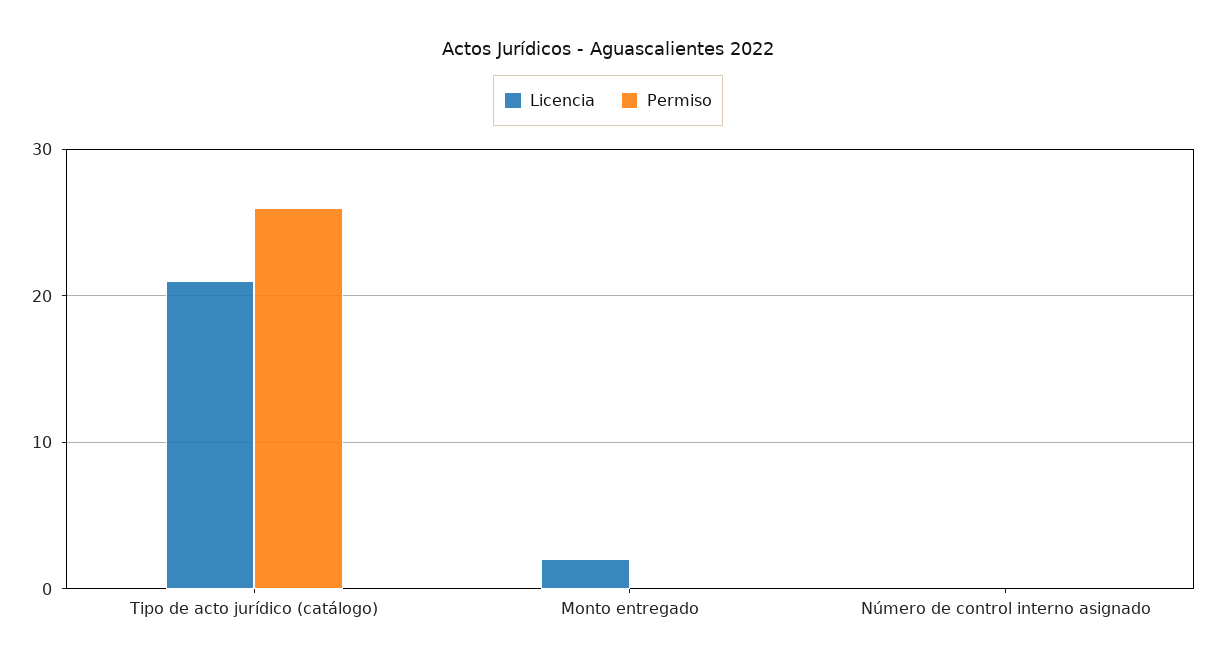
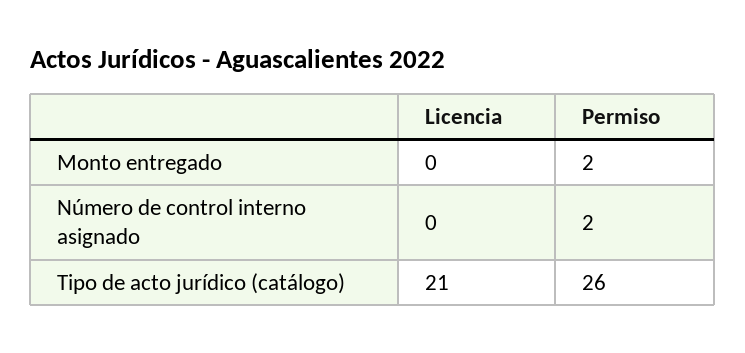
  {
    "Licencia": {
      "Tipo de acto jurídico (catálogo)": 21,
-     "Monto entregado": 2,
+     "Monto entregado": 0,
      "Número de control interno asignado": 0
    },
    "Permiso": {
      "Tipo de acto jurídico (catálogo)": 26,
-     "Monto entregado": 0,
+     "Monto entregado": 2,
-     "Número de control interno asignado": 0
+     "Número de control interno asignado": 2
    }
  }

